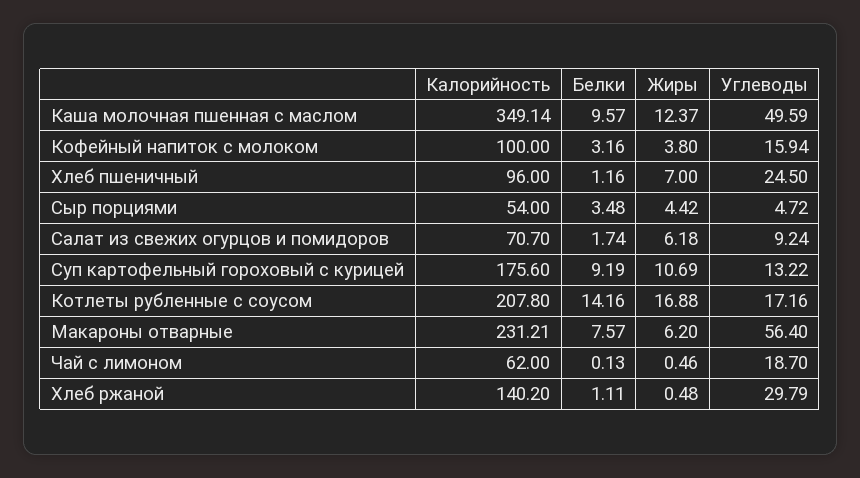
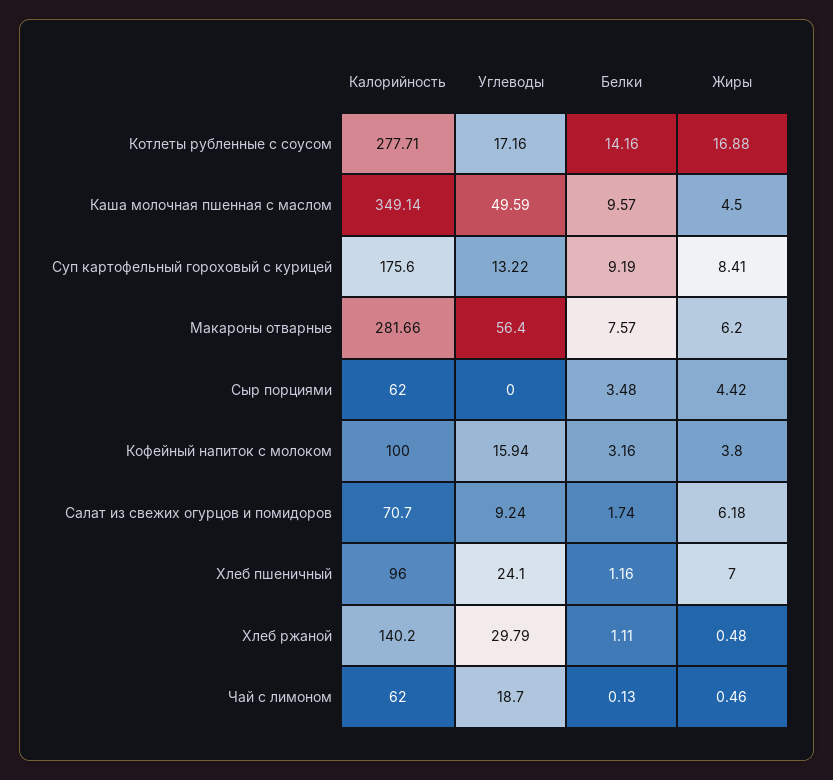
  {
    "Калорийность": {
      "Каша молочная пшенная с маслом": 349.14,
      "Кофейный напиток с молоком": 100,
      "Хлеб пшеничный": 96,
-     "Сыр порциями": 54,
+     "Сыр порциями": 62,
      "Салат из свежих огурцов и помидоров": 70.7,
      "Суп картофельный гороховый с курицей": 175.6,
-     "Котлеты рубленные с соусом": 207.8,
+     "Котлеты рубленные с соусом": 277.71,
-     "Макароны отварные": 231.21,
+     "Макароны отварные": 281.66,
      "Чай с лимоном": 62,
      "Хлеб ржаной": 140.2
    },
    "Белки": {
      "Каша молочная пшенная с маслом": 9.57,
      "Кофейный напиток с молоком": 3.16,
      "Хлеб пшеничный": 1.16,
      "Сыр порциями": 3.48,
      "Салат из свежих огурцов и помидоров": 1.74,
      "Суп картофельный гороховый с курицей": 9.19,
      "Котлеты рубленные с соусом": 14.16,
      "Макароны отварные": 7.57,
      "Чай с лимоном": 0.13,
      "Хлеб ржаной": 1.11
    },
    "Жиры": {
-     "Каша молочная пшенная с маслом": 12.37,
+     "Каша молочная пшенная с маслом": 4.5,
      "Кофейный напиток с молоком": 3.8,
      "Хлеб пшеничный": 7,
      "Сыр порциями": 4.42,
      "Салат из свежих огурцов и помидоров": 6.18,
-     "Суп картофельный гороховый с курицей": 10.69,
+     "Суп картофельный гороховый с курицей": 8.41,
      "Котлеты рубленные с соусом": 16.88,
      "Макароны отварные": 6.2,
      "Чай с лимоном": 0.46,
      "Хлеб ржаной": 0.48
    },
    "Углеводы": {
      "Каша молочная пшенная с маслом": 49.59,
      "Кофейный напиток с молоком": 15.94,
-     "Хлеб пшеничный": 24.5,
+     "Хлеб пшеничный": 24.1,
-     "Сыр порциями": 4.72,
+     "Сыр порциями": 0,
      "Салат из свежих огурцов и помидоров": 9.24,
      "Суп картофельный гороховый с курицей": 13.22,
      "Котлеты рубленные с соусом": 17.16,
      "Макароны отварные": 56.4,
      "Чай с лимоном": 18.7,
      "Хлеб ржаной": 29.79
    }
  }

